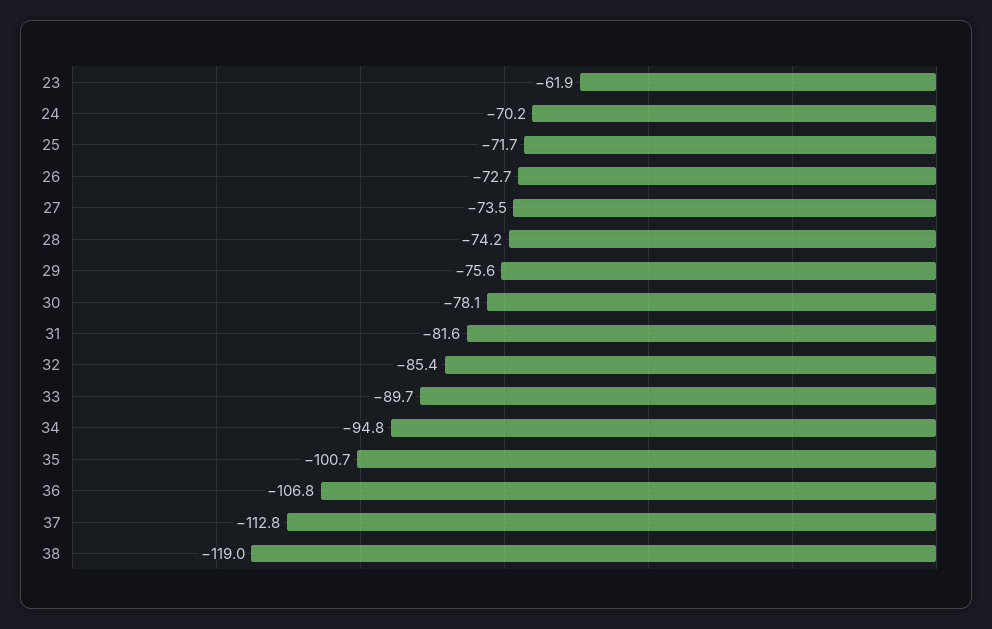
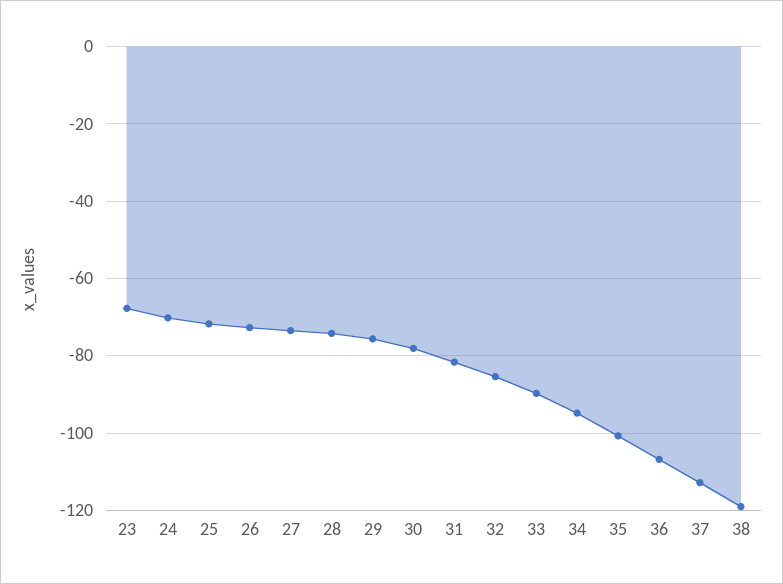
  {
-   "23": -61.9,
+   "23": -68,
    "24": -70.2,
    "25": -71.7,
    "26": -72.7,
    "27": -73.5,
    "28": -74.2,
    "29": -75.6,
    "30": -78.1,
    "31": -81.6,
    "32": -85.4,
    "33": -89.7,
    "34": -94.8,
    "35": -100.7,
    "36": -106.8,
    "37": -112.8,
    "38": -119
  }

